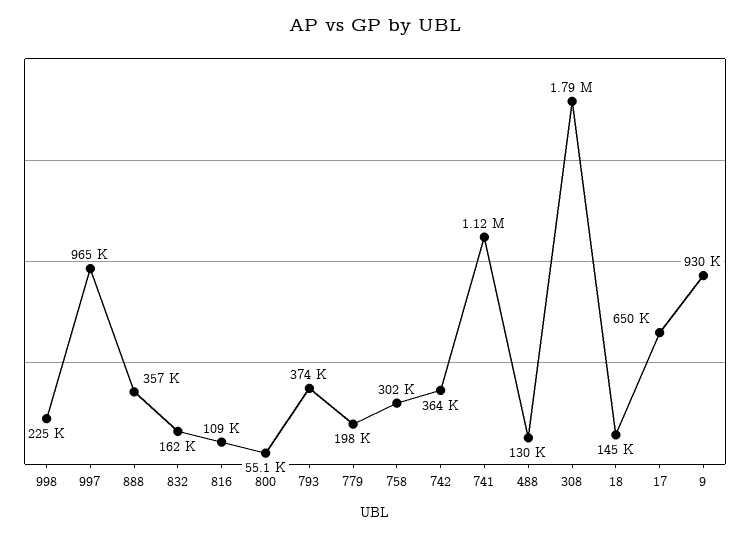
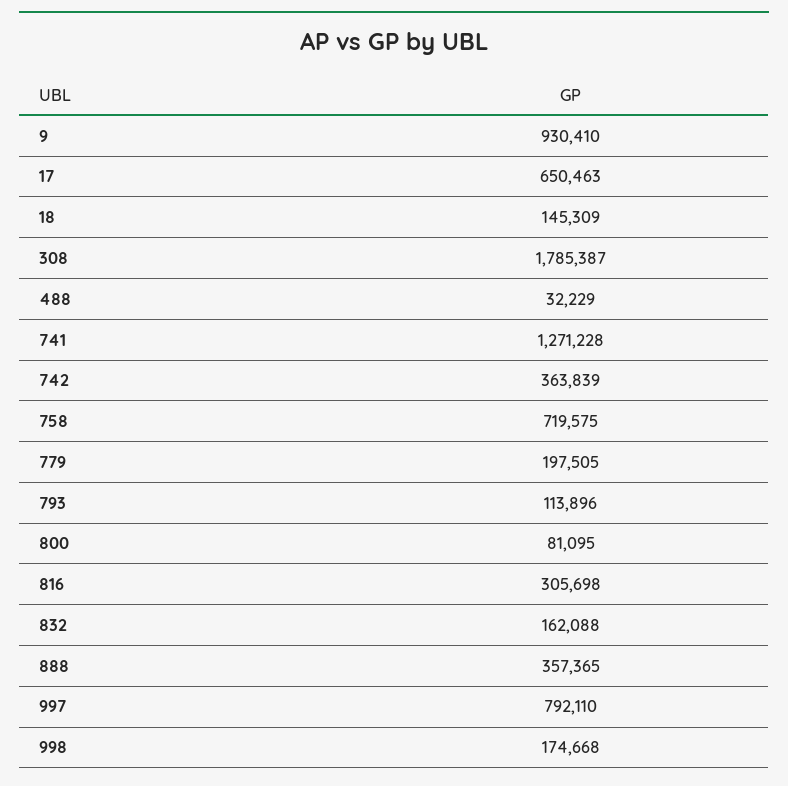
  {
-   "998": 225000,
+   "998": 174668,
-   "997": 965000,
+   "997": 792110,
    "888": 357365,
    "832": 162088,
-   "816": 109000,
+   "816": 305698,
-   "800": 55100,
+   "800": 81095,
-   "793": 374000,
+   "793": 113896,
    "779": 197505,
-   "758": 302000,
+   "758": 719575,
    "742": 363839,
-   "741": 1120000,
+   "741": 1271228,
-   "488": 130000,
+   "488": 32229,
    "308": 1785387,
    "18": 145309,
    "17": 650463,
    "9": 930410
  }

